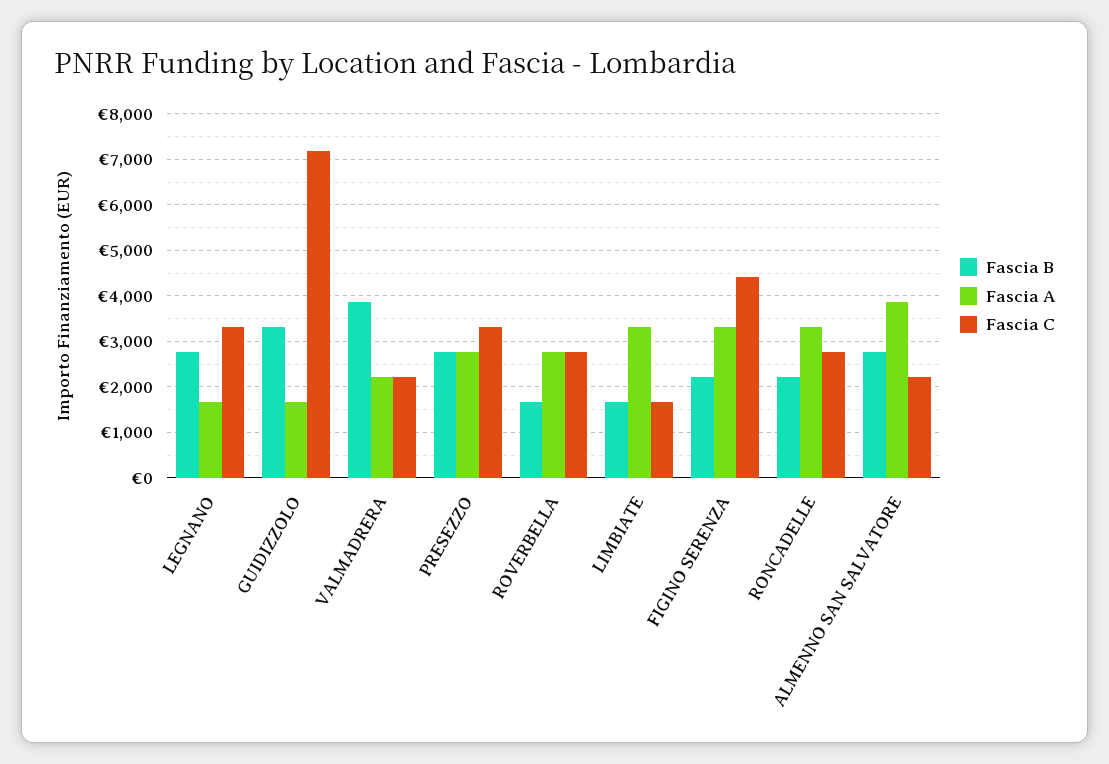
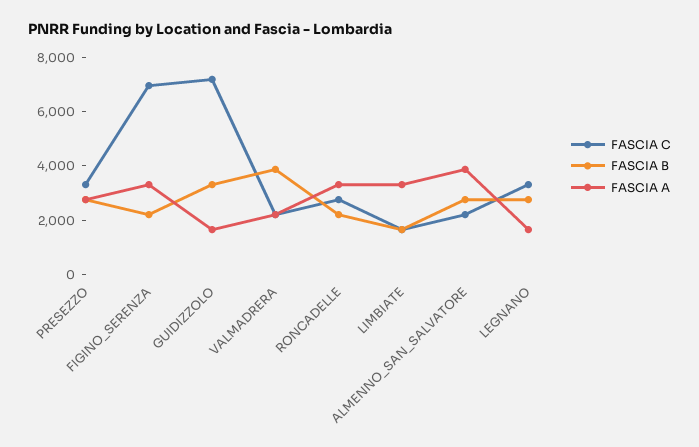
  {
    "Fascia B": {
      "LEGNANO": 2800,
      "GUIDIZZOLO": 3400,
      "VALMADRERA": 3800,
      "PRESEZZO": 2800,
-     "ROVERBELLA": 1600,
      "LIMBIATE": 1600,
      "FIGINO SERENZA": 2200,
      "RONCADELLE": 2200,
      "ALMENNO SAN SALVATORE": 2800
    },
    "Fascia A": {
      "LEGNANO": 1600,
      "GUIDIZZOLO": 1600,
      "VALMADRERA": 2200,
      "PRESEZZO": 2800,
-     "ROVERBELLA": 2800,
      "LIMBIATE": 3400,
      "FIGINO SERENZA": 3400,
      "RONCADELLE": 3400,
      "ALMENNO SAN SALVATORE": 3800
    },
    "Fascia C": {
      "LEGNANO": 3400,
      "GUIDIZZOLO": 7200,
      "VALMADRERA": 2200,
      "PRESEZZO": 3400,
-     "ROVERBELLA": 2800,
      "LIMBIATE": 1600,
-     "FIGINO SERENZA": 4400,
+     "FIGINO SERENZA": 7000,
      "RONCADELLE": 2800,
      "ALMENNO SAN SALVATORE": 2200
    }
  }

